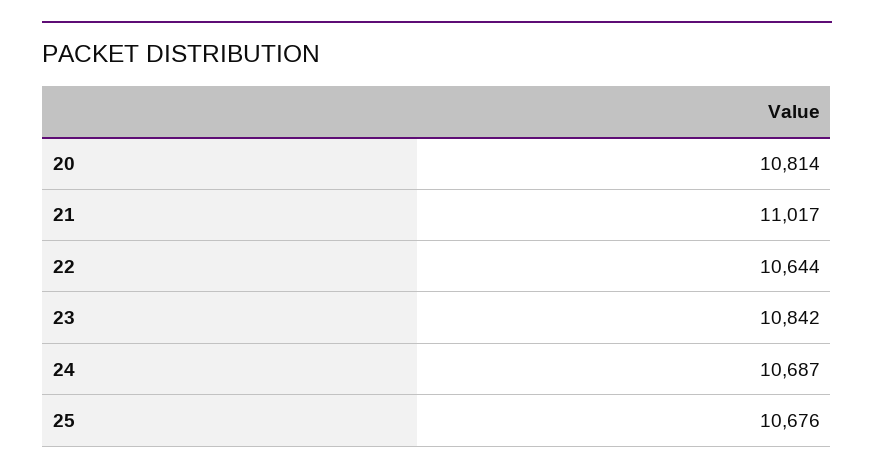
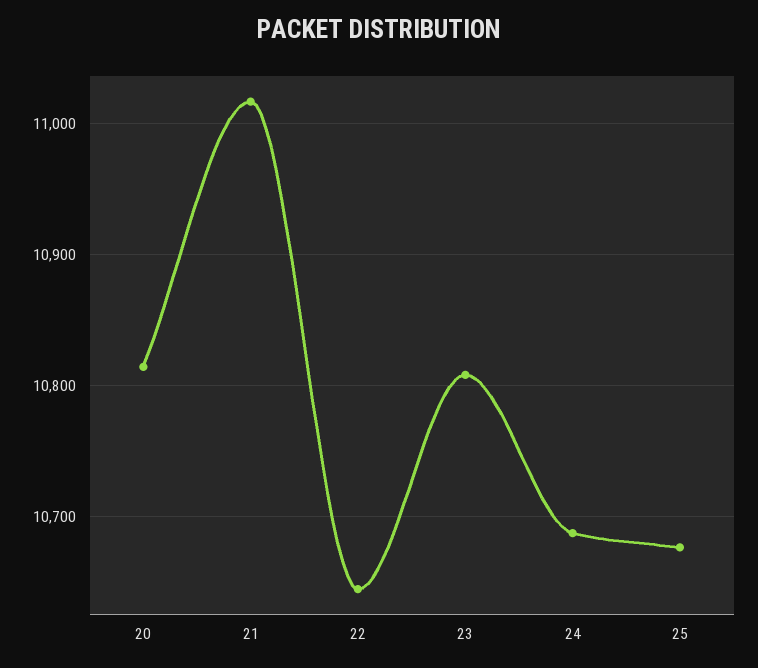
  {
    "20": 10814,
    "21": 11017,
    "22": 10644,
-   "23": 10842,
+   "23": 10810,
    "24": 10687,
    "25": 10676
  }

